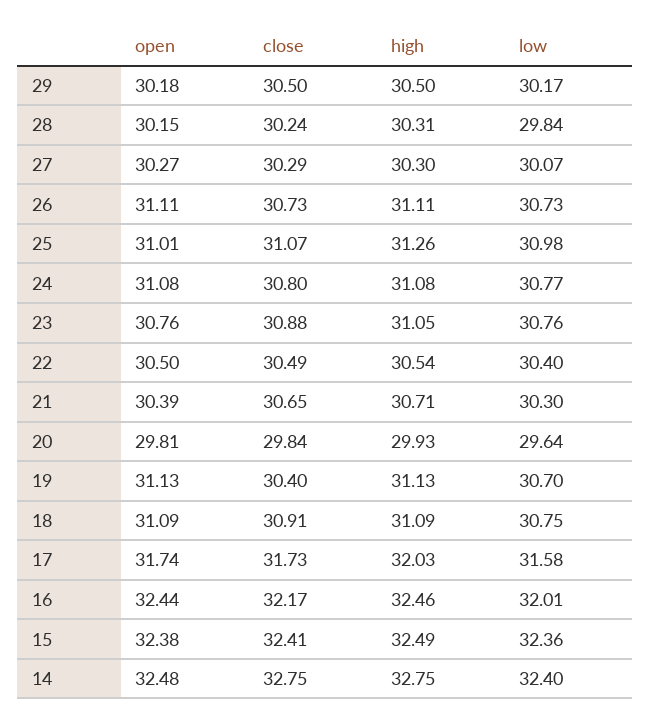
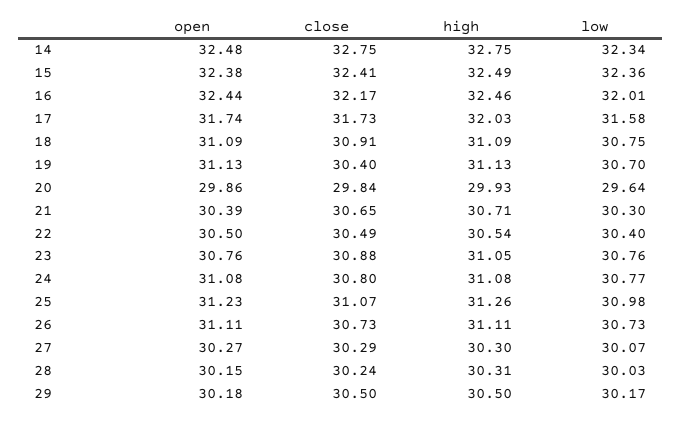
  {
    "open": {
      "29": 30.18,
      "28": 30.15,
      "27": 30.27,
      "26": 31.11,
-     "25": 31.01,
+     "25": 31.23,
      "24": 31.08,
      "23": 30.76,
      "22": 30.5,
      "21": 30.39,
-     "20": 29.81,
+     "20": 29.86,
      "19": 31.13,
      "18": 31.09,
      "17": 31.74,
      "16": 32.44,
      "15": 32.38,
      "14": 32.48
    },
    "close": {
      "29": 30.5,
      "28": 30.24,
      "27": 30.29,
      "26": 30.73,
      "25": 31.07,
      "24": 30.8,
      "23": 30.88,
      "22": 30.49,
      "21": 30.65,
      "20": 29.84,
      "19": 30.4,
      "18": 30.91,
      "17": 31.73,
      "16": 32.17,
      "15": 32.41,
      "14": 32.75
    },
    "high": {
      "29": 30.5,
      "28": 30.31,
      "27": 30.3,
      "26": 31.11,
      "25": 31.26,
      "24": 31.08,
      "23": 31.05,
      "22": 30.54,
      "21": 30.71,
      "20": 29.93,
      "19": 31.13,
      "18": 31.09,
      "17": 32.03,
      "16": 32.46,
      "15": 32.49,
      "14": 32.75
    },
    "low": {
      "29": 30.17,
-     "28": 29.84,
+     "28": 30.03,
      "27": 30.07,
      "26": 30.73,
      "25": 30.98,
      "24": 30.77,
      "23": 30.76,
      "22": 30.4,
      "21": 30.3,
      "20": 29.64,
      "19": 30.7,
      "18": 30.75,
      "17": 31.58,
      "16": 32.01,
      "15": 32.36,
-     "14": 32.4
+     "14": 32.34
    }
  }

